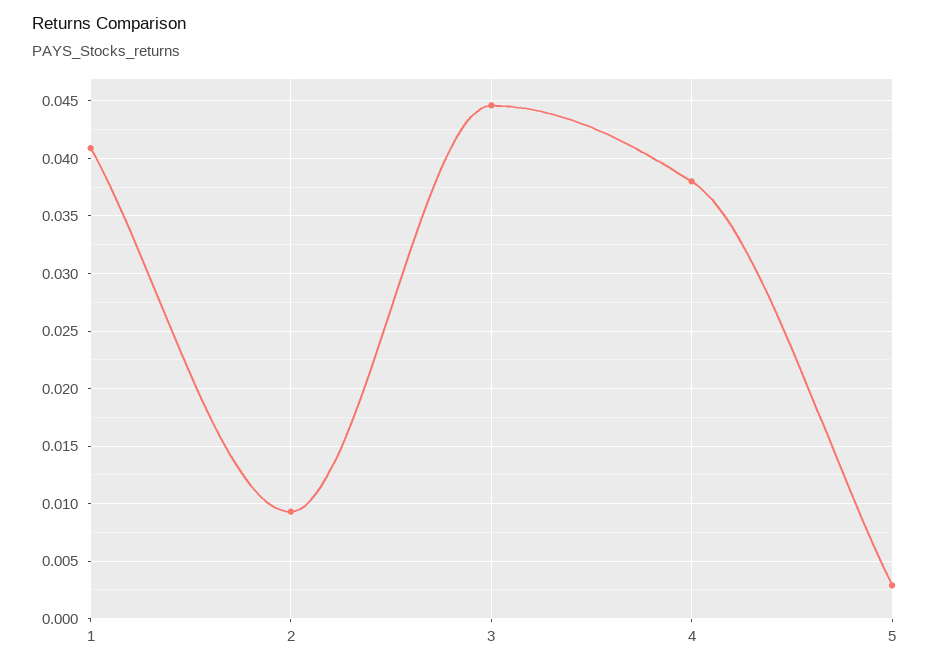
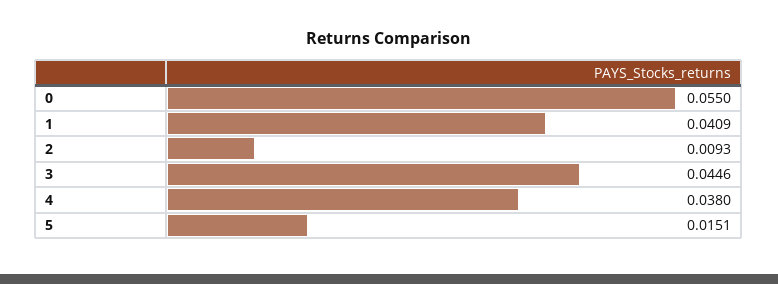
  {
    "1": 0.0409,
    "2": 0.0093,
    "3": 0.0446,
    "4": 0.038,
-   "5": 0.003
+   "5": 0.0151,
+   "0": 0.055
  }

